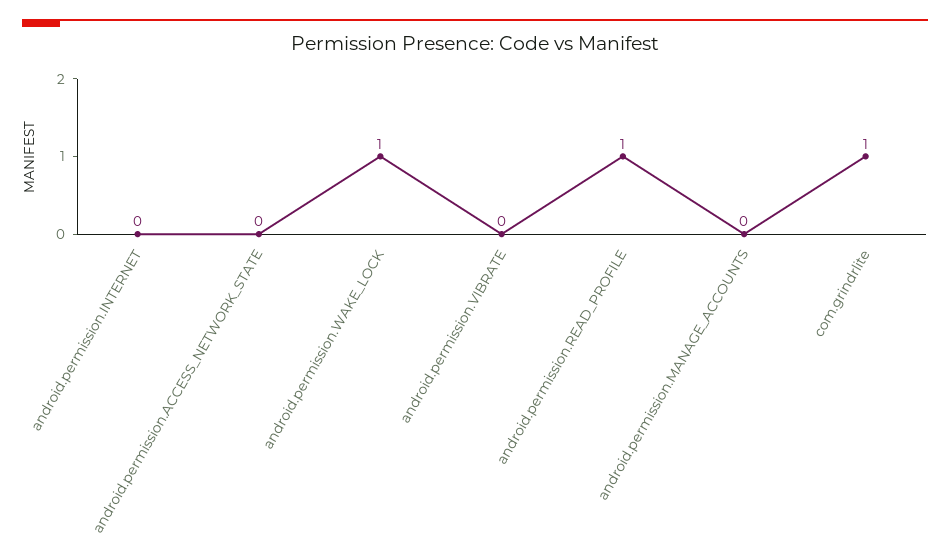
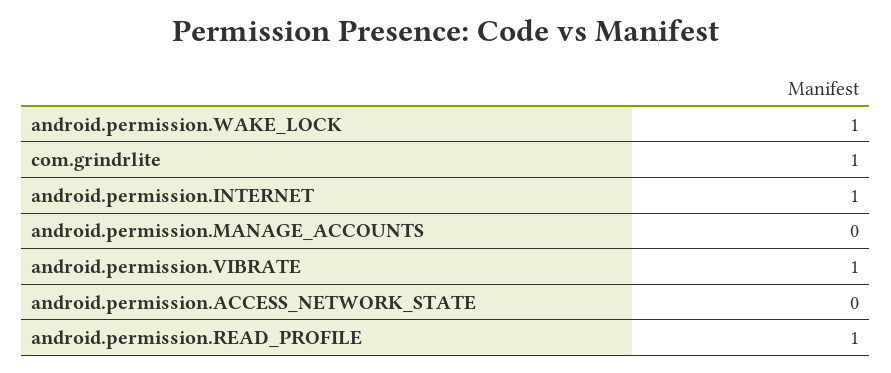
  {
-   "android.permission.INTERNET": 0,
+   "android.permission.INTERNET": 1,
    "android.permission.ACCESS_NETWORK_STATE": 0,
    "android.permission.WAKE_LOCK": 1,
-   "android.permission.VIBRATE": 0,
+   "android.permission.VIBRATE": 1,
    "android.permission.READ_PROFILE": 1,
    "android.permission.MANAGE_ACCOUNTS": 0,
    "com.grindrlite": 1
  }

